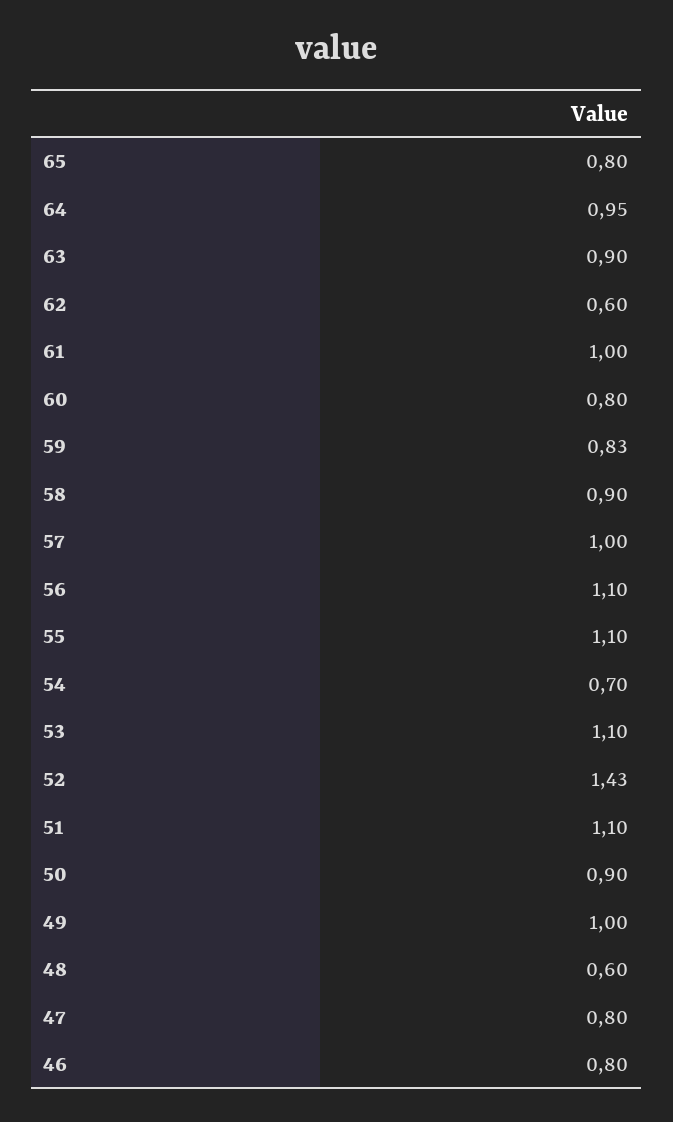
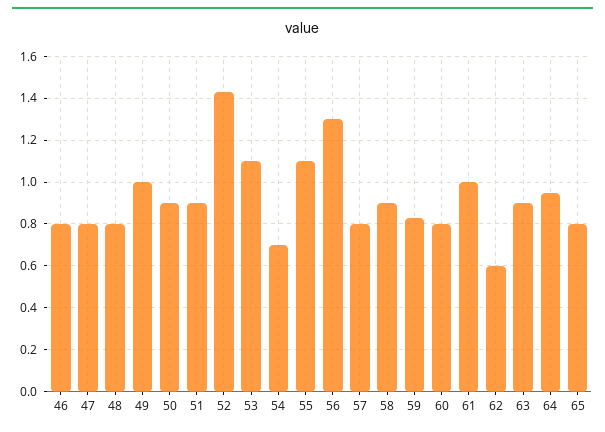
  {
    "65": 0.8,
    "64": 0.95,
    "63": 0.9,
    "62": 0.6,
    "61": 1,
    "60": 0.8,
    "59": 0.83,
    "58": 0.9,
-   "57": 1,
+   "57": 0.8,
-   "56": 1.1,
+   "56": 1.3,
    "55": 1.1,
    "54": 0.7,
    "53": 1.1,
    "52": 1.43,
-   "51": 1.1,
+   "51": 0.9,
    "50": 0.9,
    "49": 1,
-   "48": 0.6,
+   "48": 0.8,
    "47": 0.8,
    "46": 0.8
  }

